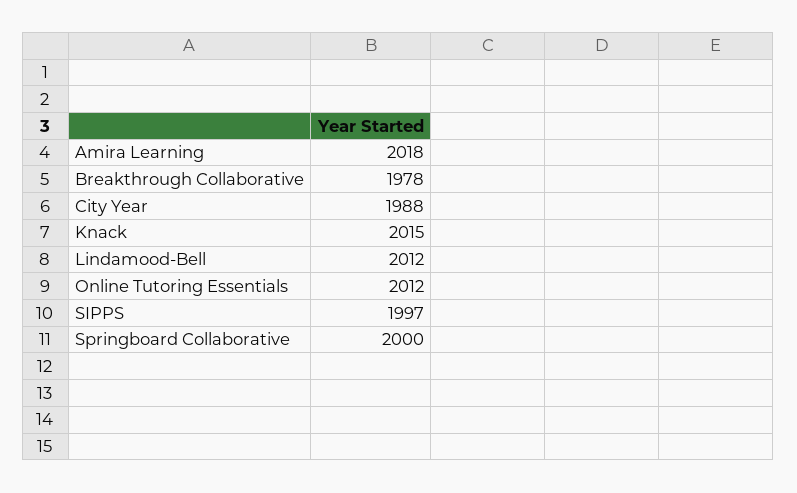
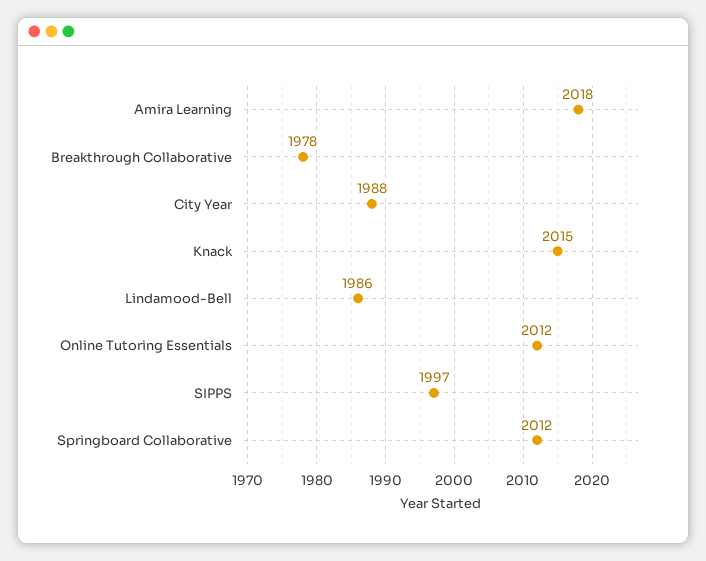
  {
    "Amira Learning": 2018,
    "Breakthrough Collaborative": 1978,
    "City Year": 1988,
    "Knack": 2015,
-   "Lindamood-Bell": 2012,
+   "Lindamood-Bell": 1986,
    "Online Tutoring Essentials": 2012,
    "SIPPS": 1997,
-   "Springboard Collaborative": 2000
+   "Springboard Collaborative": 2012
  }

